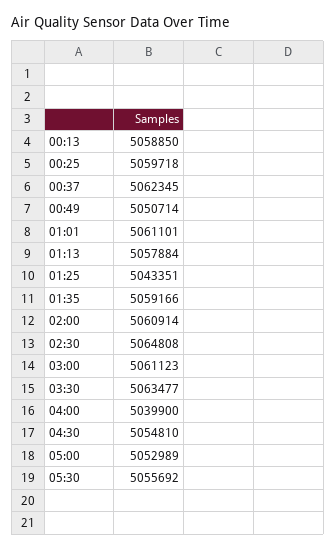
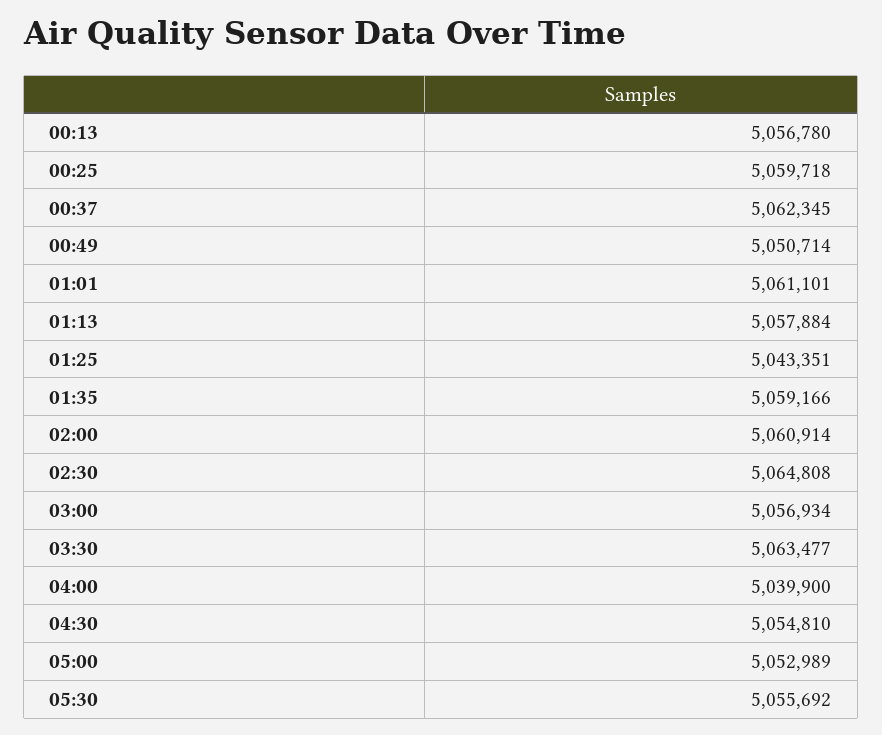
  {
-   "00:13": 5058850,
+   "00:13": 5056780,
    "00:25": 5059718,
    "00:37": 5062345,
    "00:49": 5050714,
    "01:01": 5061101,
    "01:13": 5057884,
    "01:25": 5043351,
    "01:35": 5059166,
    "02:00": 5060914,
    "02:30": 5064808,
-   "03:00": 5061123,
+   "03:00": 5056934,
    "03:30": 5063477,
    "04:00": 5039900,
    "04:30": 5054810,
    "05:00": 5052989,
    "05:30": 5055692
  }

